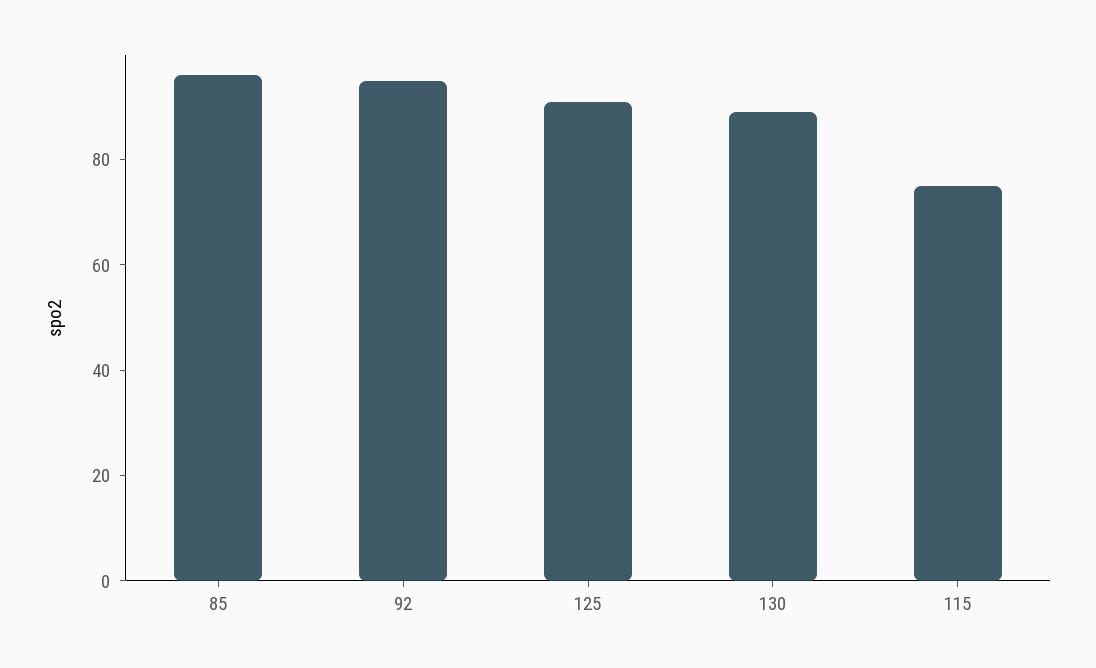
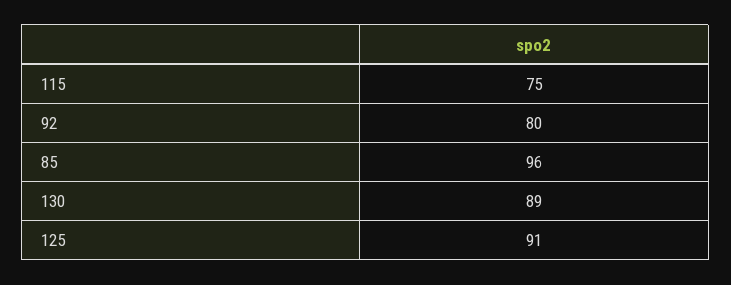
  {
    "85": 96,
-   "92": 95,
+   "92": 80,
    "125": 91,
    "130": 89,
    "115": 75
  }

